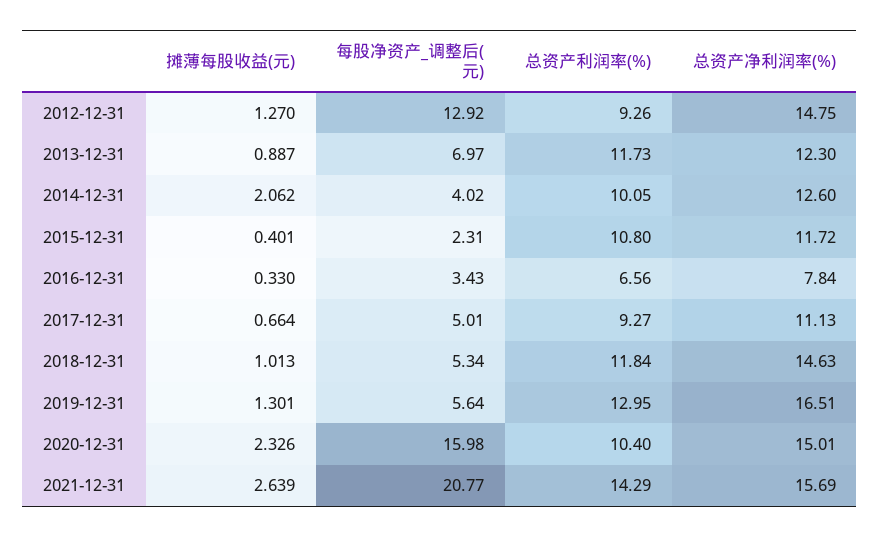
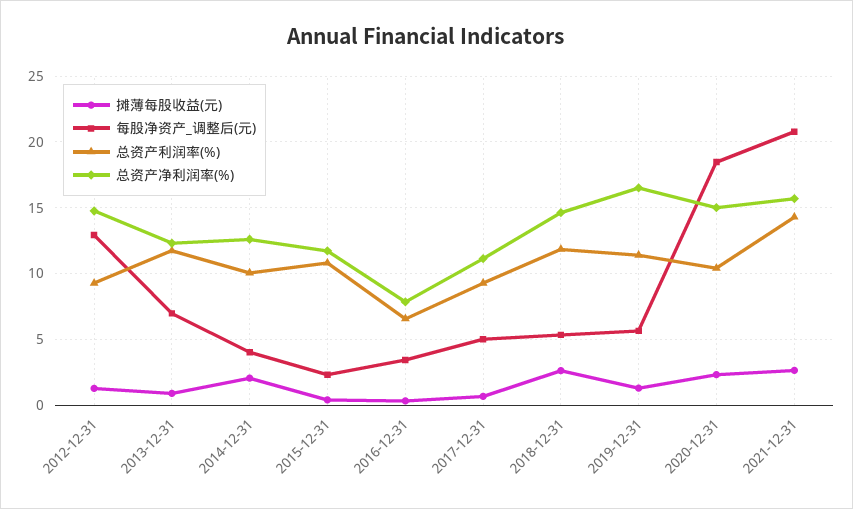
  {
    "摊薄每股收益(元)": {
      "2012-12-31": 1.27,
      "2013-12-31": 0.887,
      "2014-12-31": 2.062,
      "2015-12-31": 0.401,
      "2016-12-31": 0.33,
      "2017-12-31": 0.664,
-     "2018-12-31": 1.013,
+     "2018-12-31": 2.5,
      "2019-12-31": 1.301,
      "2020-12-31": 2.326,
      "2021-12-31": 2.639
    },
    "每股净资产_调整后(元)": {
      "2012-12-31": 12.92,
      "2013-12-31": 6.97,
      "2014-12-31": 4.02,
      "2015-12-31": 2.31,
      "2016-12-31": 3.43,
      "2017-12-31": 5.01,
      "2018-12-31": 5.34,
      "2019-12-31": 5.64,
-     "2020-12-31": 15.98,
+     "2020-12-31": 18.5,
      "2021-12-31": 20.77
    },
    "总资产利润率(%)": {
      "2012-12-31": 9.26,
      "2013-12-31": 11.73,
      "2014-12-31": 10.05,
      "2015-12-31": 10.8,
      "2016-12-31": 6.56,
      "2017-12-31": 9.27,
      "2018-12-31": 11.84,
-     "2019-12-31": 12.95,
+     "2019-12-31": 11.5,
      "2020-12-31": 10.4,
      "2021-12-31": 14.29
    },
    "总资产净利润率(%)": {
      "2012-12-31": 14.75,
      "2013-12-31": 12.3,
      "2014-12-31": 12.6,
      "2015-12-31": 11.72,
      "2016-12-31": 7.84,
      "2017-12-31": 11.13,
      "2018-12-31": 14.63,
      "2019-12-31": 16.51,
      "2020-12-31": 15.01,
      "2021-12-31": 15.69
    }
  }

